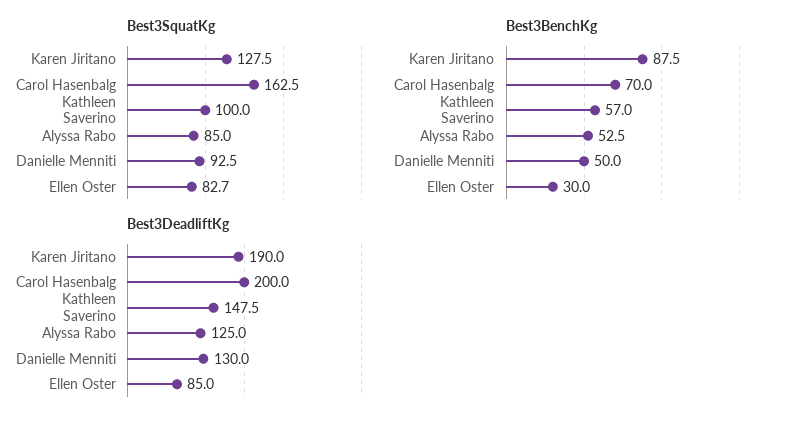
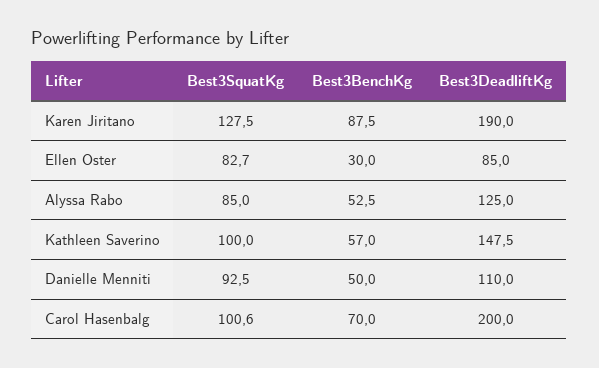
  {
    "Best3SquatKg": {
      "Karen Jiritano": 127.5,
-     "Carol Hasenbalg": 162.5,
+     "Carol Hasenbalg": 100.6,
      "Kathleen Saverino": 100,
      "Alyssa Rabo": 85,
      "Danielle Menniti": 92.5,
      "Ellen Oster": 82.7
    },
    "Best3BenchKg": {
      "Karen Jiritano": 87.5,
      "Carol Hasenbalg": 70,
      "Kathleen Saverino": 57,
      "Alyssa Rabo": 52.5,
      "Danielle Menniti": 50,
      "Ellen Oster": 30
    },
    "Best3DeadliftKg": {
      "Karen Jiritano": 190,
      "Carol Hasenbalg": 200,
      "Kathleen Saverino": 147.5,
      "Alyssa Rabo": 125,
-     "Danielle Menniti": 130,
+     "Danielle Menniti": 110,
      "Ellen Oster": 85
    }
  }

